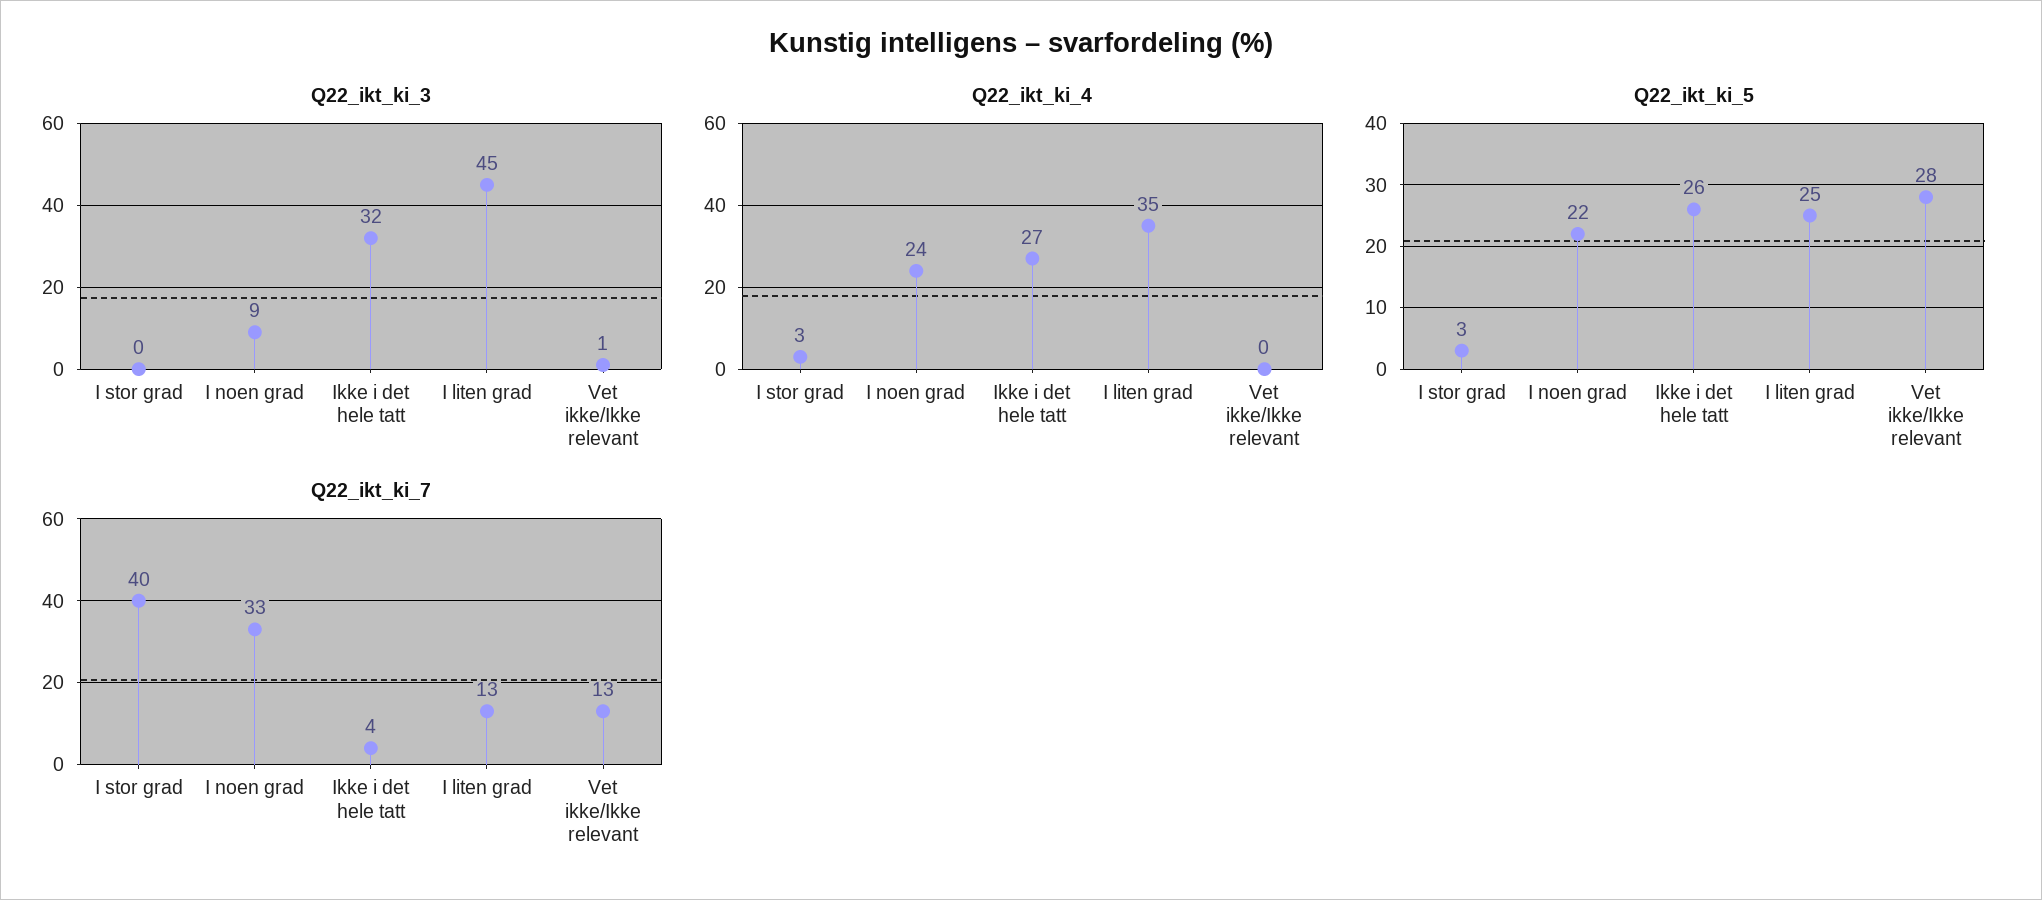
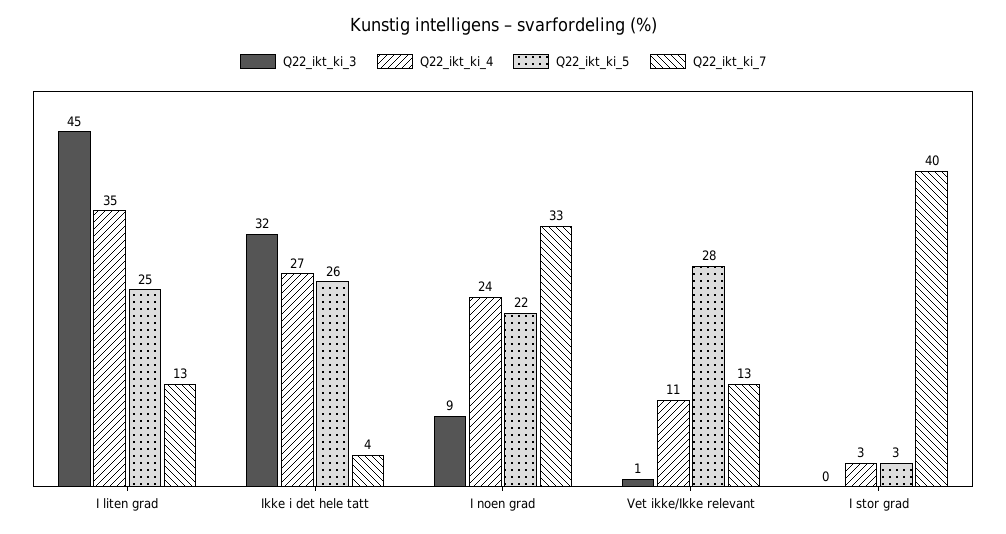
  {
    "Q22_ikt_ki_3": {
      "I stor grad": 0,
      "I noen grad": 9,
      "Ikke i det hele tatt": 32,
      "I liten grad": 45,
      "Vet ikke/Ikke relevant": 1
    },
    "Q22_ikt_ki_4": {
      "I stor grad": 3,
      "I noen grad": 24,
      "Ikke i det hele tatt": 27,
      "I liten grad": 35,
-     "Vet ikke/Ikke relevant": 0
+     "Vet ikke/Ikke relevant": 11
    },
    "Q22_ikt_ki_5": {
      "I stor grad": 3,
      "I noen grad": 22,
      "Ikke i det hele tatt": 26,
      "I liten grad": 25,
      "Vet ikke/Ikke relevant": 28
    },
    "Q22_ikt_ki_7": {
      "I stor grad": 40,
      "I noen grad": 33,
      "Ikke i det hele tatt": 4,
      "I liten grad": 13,
      "Vet ikke/Ikke relevant": 13
    }
  }

